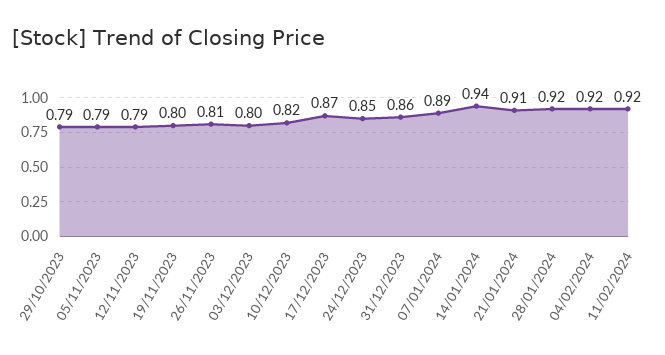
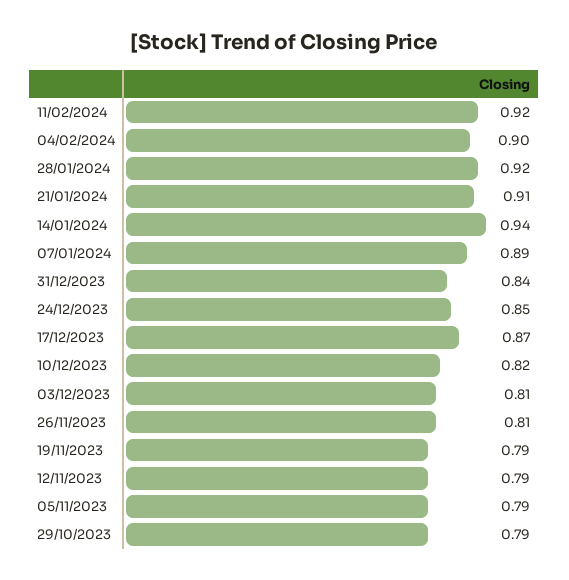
  {
    "29/10/2023": 0.79,
    "05/11/2023": 0.79,
    "12/11/2023": 0.79,
-   "19/11/2023": 0.8,
+   "19/11/2023": 0.79,
    "26/11/2023": 0.81,
-   "03/12/2023": 0.8,
+   "03/12/2023": 0.81,
    "10/12/2023": 0.82,
    "17/12/2023": 0.87,
    "24/12/2023": 0.85,
-   "31/12/2023": 0.86,
+   "31/12/2023": 0.84,
    "07/01/2024": 0.89,
    "14/01/2024": 0.94,
    "21/01/2024": 0.91,
    "28/01/2024": 0.92,
-   "04/02/2024": 0.92,
+   "04/02/2024": 0.9,
    "11/02/2024": 0.92
  }

